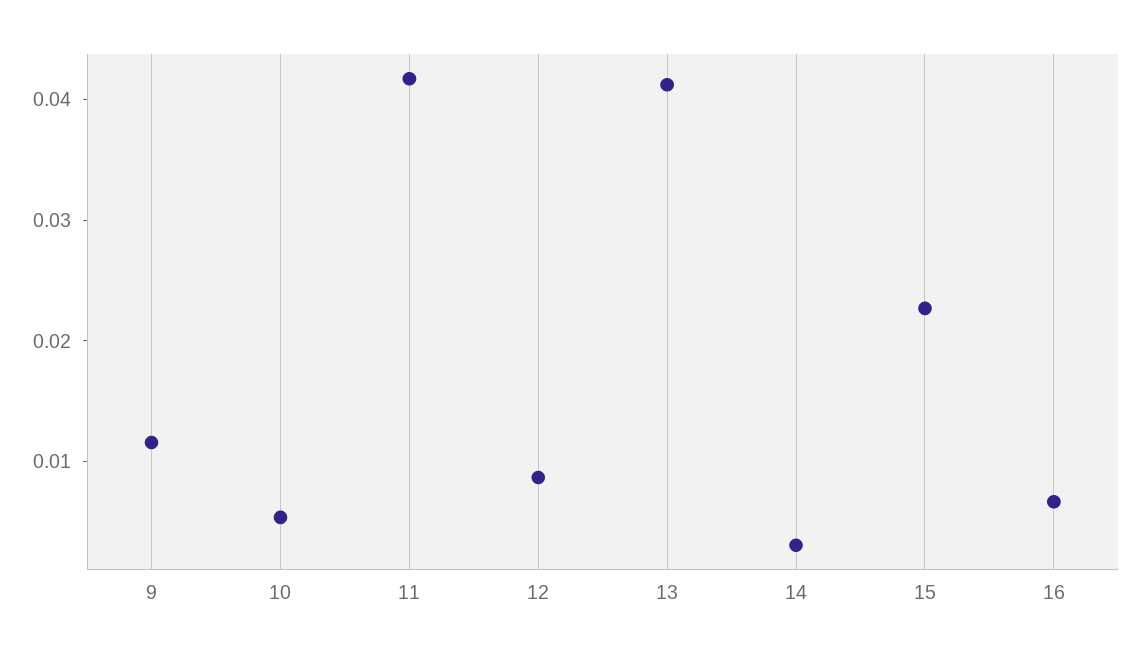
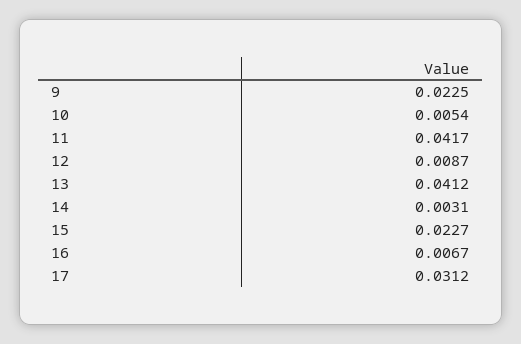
  {
-   "9": 0.012,
+   "9": 0.0225,
    "10": 0.0054,
    "11": 0.0417,
    "12": 0.0087,
    "13": 0.0412,
    "14": 0.0031,
    "15": 0.0227,
-   "16": 0.0067
+   "16": 0.0067,
+   "17": 0.0312
  }

